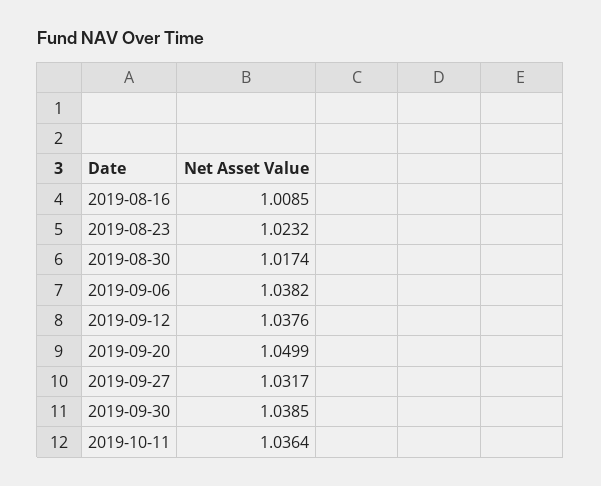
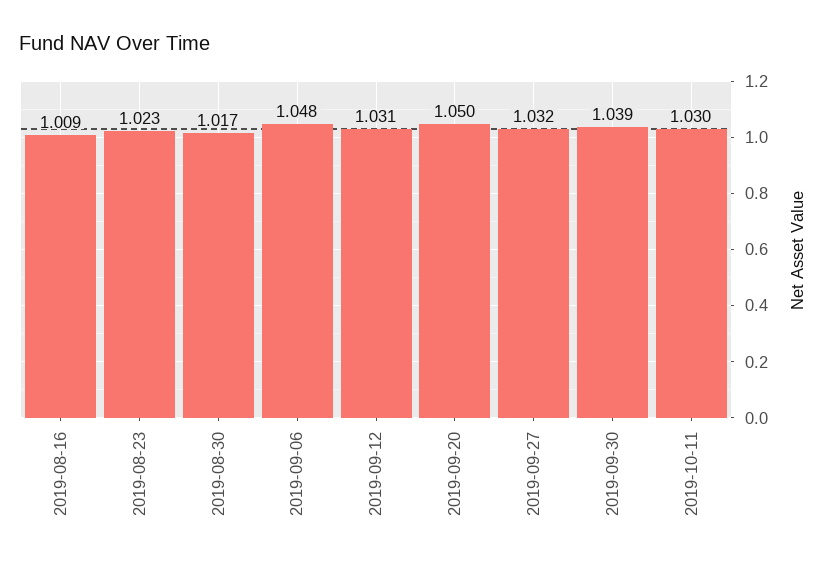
  {
    "2019-08-16": 1.0085,
    "2019-08-23": 1.0232,
    "2019-08-30": 1.0174,
-   "2019-09-06": 1.0382,
+   "2019-09-06": 1.048,
-   "2019-09-12": 1.0376,
+   "2019-09-12": 1.031,
    "2019-09-20": 1.0499,
    "2019-09-27": 1.0317,
    "2019-09-30": 1.0385,
-   "2019-10-11": 1.0364
+   "2019-10-11": 1.03
  }

